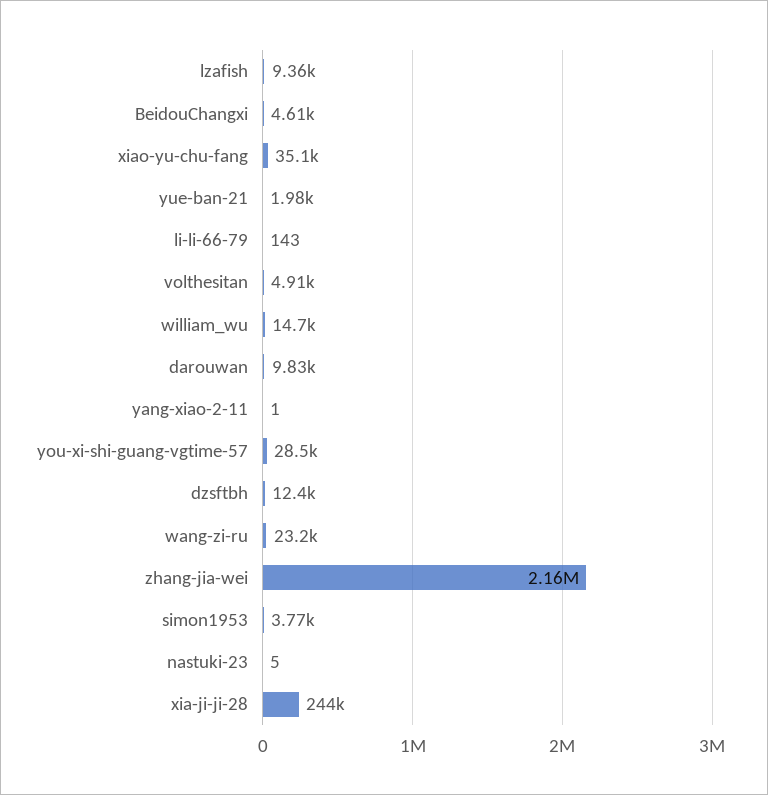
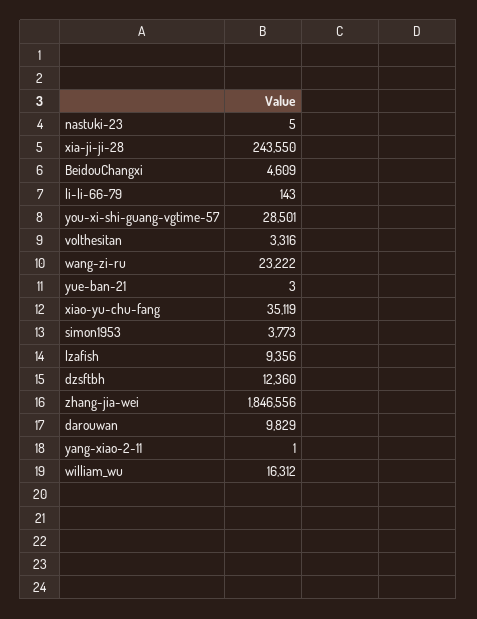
  {
    "lzafish": 9356,
    "BeidouChangxi": 4609,
    "xiao-yu-chu-fang": 35119,
-   "yue-ban-21": 1980,
+   "yue-ban-21": 3,
    "li-li-66-79": 143,
-   "volthesitan": 4910,
+   "volthesitan": 3316,
-   "william_wu": 14700,
+   "william_wu": 16312,
    "darouwan": 9829,
    "yang-xiao-2-11": 1,
    "you-xi-shi-guang-vgtime-57": 28501,
    "dzsftbh": 12360,
    "wang-zi-ru": 23222,
-   "zhang-jia-wei": 2160000,
+   "zhang-jia-wei": 1846556,
    "simon1953": 3773,
    "nastuki-23": 5,
    "xia-ji-ji-28": 243550
  }

